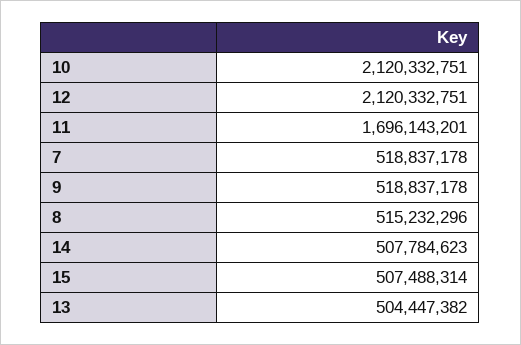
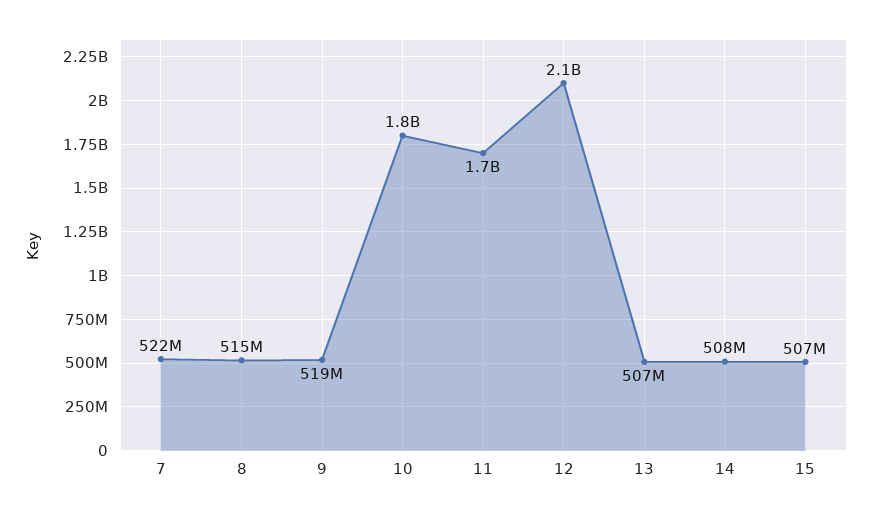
  {
-   "10": 2120332751,
+   "10": 1800000000,
    "12": 2120332751,
    "11": 1696143201,
-   "7": 518837178,
+   "7": 522000000,
    "9": 518837178,
    "8": 515232296,
    "14": 507784623,
    "15": 507488314,
-   "13": 504447382
+   "13": 507000000
  }

